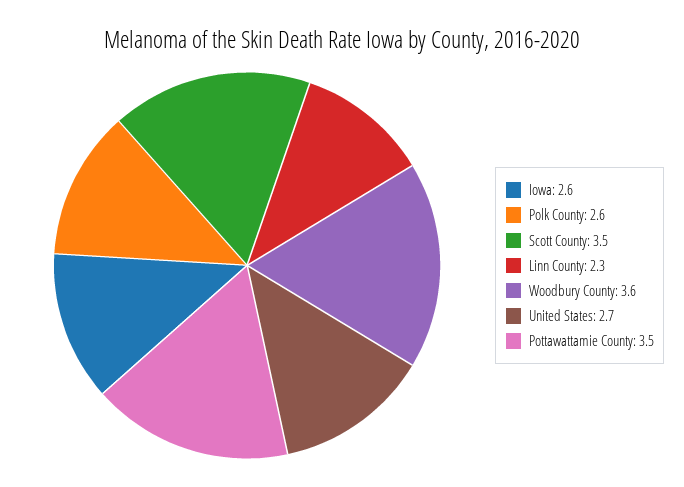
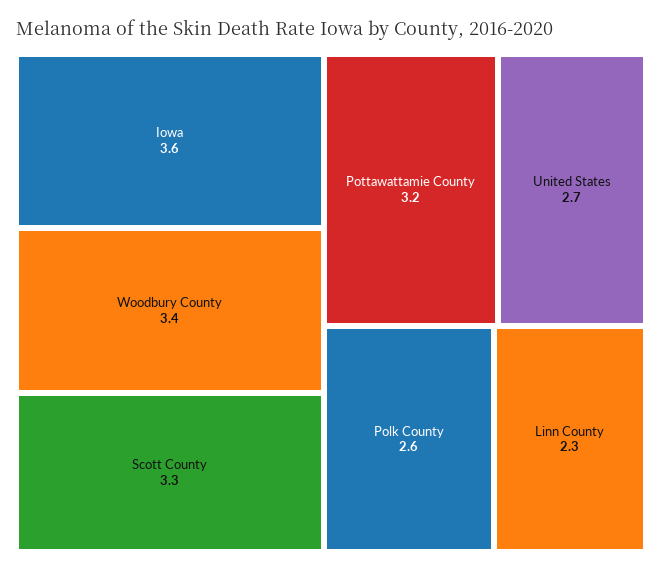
  {
-   "Iowa": 2.6,
+   "Iowa": 3.6,
    "Polk County": 2.6,
-   "Scott County": 3.5,
+   "Scott County": 3.3,
    "Linn County": 2.3,
-   "Woodbury County": 3.6,
+   "Woodbury County": 3.4,
    "United States": 2.7,
-   "Pottawattamie County": 3.5
+   "Pottawattamie County": 3.2
  }

